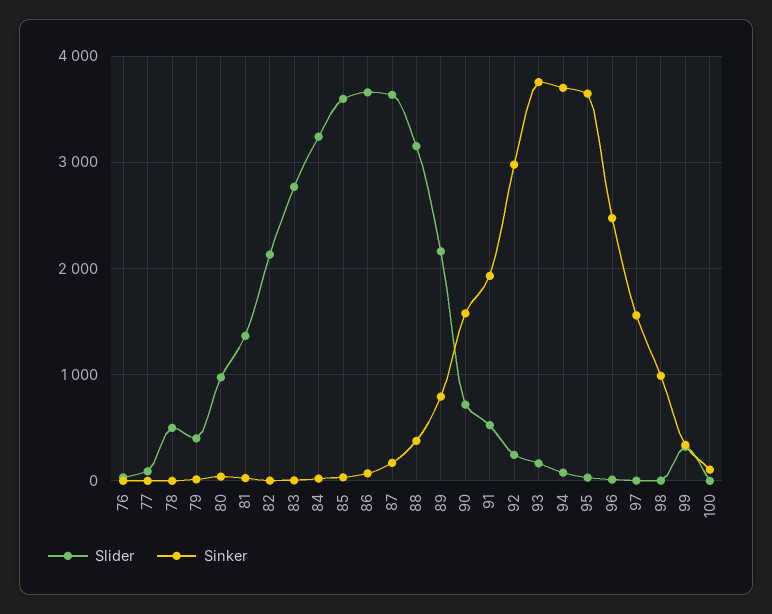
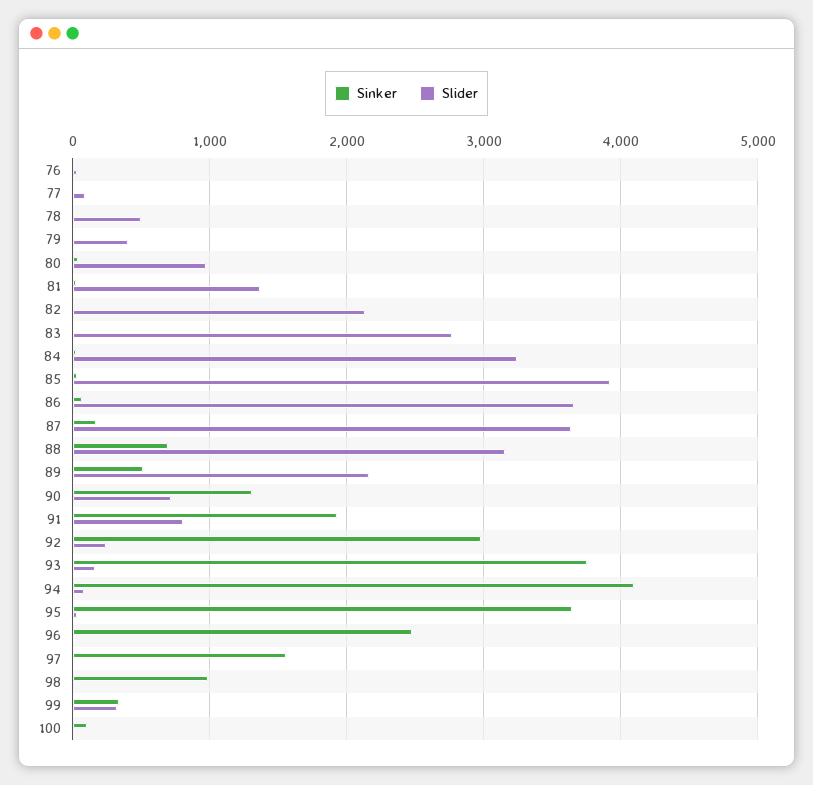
  {
    "Slider": {
      "76": 0,
      "77": 100,
      "78": 500,
      "79": 400,
      "80": 1000,
      "81": 1400,
      "82": 2100,
      "83": 2800,
      "84": 3200,
-     "85": 3600,
+     "85": 3900,
      "86": 3700,
      "87": 3600,
      "88": 3200,
      "89": 2200,
      "90": 700,
-     "91": 500,
+     "91": 800,
      "92": 200,
      "93": 200,
      "94": 100,
      "95": 0,
      "96": 0,
      "97": 0,
      "98": 0,
      "99": 300,
      "100": 0
    },
    "Sinker": {
      "76": 0,
      "77": 0,
      "78": 0,
      "79": 0,
      "80": 0,
      "81": 0,
      "82": 0,
      "83": 0,
      "84": 0,
      "85": 0,
      "86": 100,
      "87": 200,
-     "88": 400,
+     "88": 700,
-     "89": 800,
+     "89": 500,
-     "90": 1600,
+     "90": 1300,
      "91": 1900,
      "92": 3000,
      "93": 3800,
-     "94": 3700,
+     "94": 4100,
      "95": 3600,
      "96": 2500,
      "97": 1600,
      "98": 1000,
      "99": 300,
      "100": 100
    }
  }

